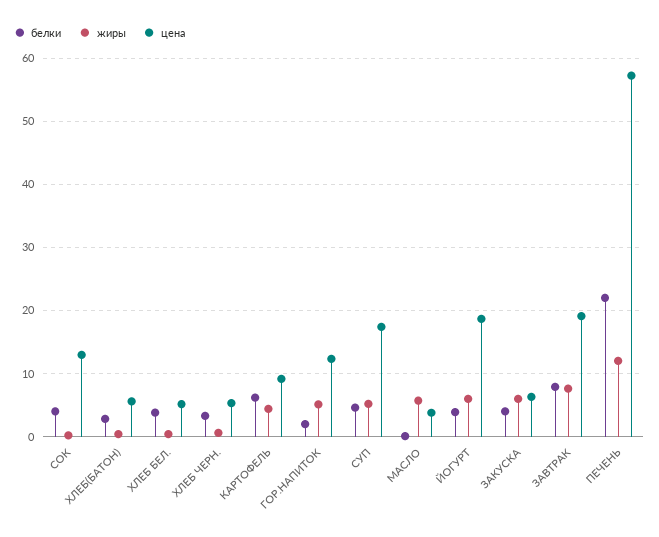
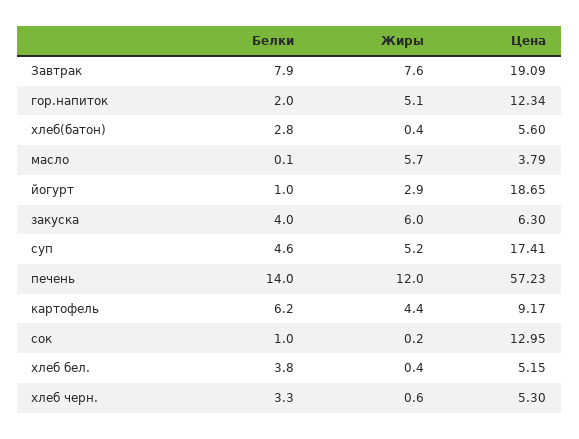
  {
    "белки": {
-     "СОК": 4,
+     "СОК": 1,
      "ХЛЕБ(БАТОН)": 2.8,
      "ХЛЕБ БЕЛ.": 3.8,
      "ХЛЕБ ЧЕРН.": 3.3,
      "КАРТОФЕЛЬ": 6.2,
      "ГОР.НАПИТОК": 2,
      "СУП": 4.6,
      "МАСЛО": 0.1,
-     "ЙОГУРТ": 4,
+     "ЙОГУРТ": 1,
      "ЗАКУСКА": 4,
      "ЗАВТРАК": 7.9,
-     "ПЕЧЕНЬ": 22
+     "ПЕЧЕНЬ": 14
    },
    "жиры": {
      "СОК": 0.2,
      "ХЛЕБ(БАТОН)": 0.4,
      "ХЛЕБ БЕЛ.": 0.4,
      "ХЛЕБ ЧЕРН.": 0.6,
      "КАРТОФЕЛЬ": 4.4,
      "ГОР.НАПИТОК": 5.1,
      "СУП": 5.2,
      "МАСЛО": 5.7,
-     "ЙОГУРТ": 6,
+     "ЙОГУРТ": 2.9,
      "ЗАКУСКА": 6,
      "ЗАВТРАК": 7.6,
      "ПЕЧЕНЬ": 12
    },
    "цена": {
      "СОК": 12.95,
      "ХЛЕБ(БАТОН)": 5.6,
      "ХЛЕБ БЕЛ.": 5.15,
      "ХЛЕБ ЧЕРН.": 5.3,
      "КАРТОФЕЛЬ": 9.17,
      "ГОР.НАПИТОК": 12.34,
      "СУП": 17.41,
      "МАСЛО": 3.79,
      "ЙОГУРТ": 18.65,
      "ЗАКУСКА": 6.3,
      "ЗАВТРАК": 19.09,
      "ПЕЧЕНЬ": 57.23
    }
  }

